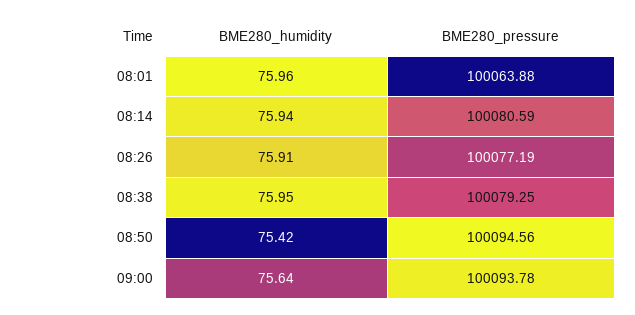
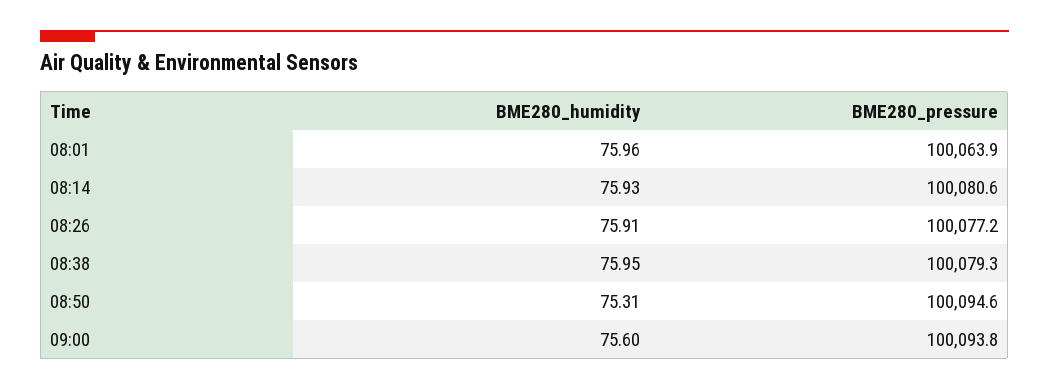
  {
    "BME280_humidity": {
      "08:01": 75.96,
-     "08:14": 75.94,
+     "08:14": 75.93,
      "08:26": 75.91,
      "08:38": 75.95,
-     "08:50": 75.42,
+     "08:50": 75.31,
-     "09:00": 75.64
+     "09:00": 75.6
    },
    "BME280_pressure": {
      "08:01": 100063.88,
      "08:14": 100080.59,
      "08:26": 100077.19,
      "08:38": 100079.25,
      "08:50": 100094.56,
      "09:00": 100093.78
    }
  }

